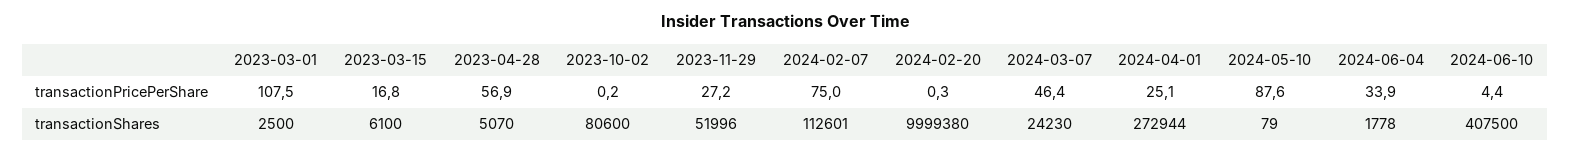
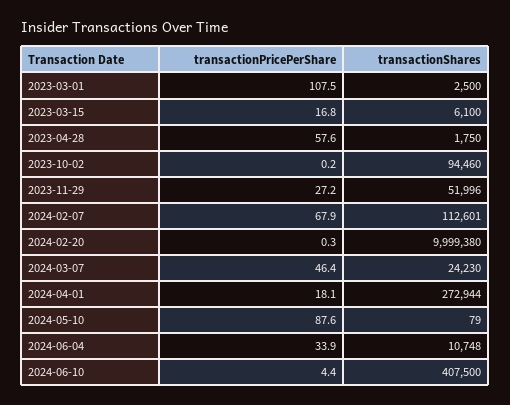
  {
    "2023-03-01": {
      "transactionPricePerShare": 107.5,
      "transactionShares": 2500
    },
    "2023-03-15": {
      "transactionPricePerShare": 16.8,
      "transactionShares": 6100
    },
    "2023-04-28": {
-     "transactionPricePerShare": 56.9,
+     "transactionPricePerShare": 57.6,
-     "transactionShares": 5070
+     "transactionShares": 1750
    },
    "2023-10-02": {
      "transactionPricePerShare": 0.2,
-     "transactionShares": 80600
+     "transactionShares": 94460
    },
    "2023-11-29": {
      "transactionPricePerShare": 27.2,
      "transactionShares": 51996
    },
    "2024-02-07": {
-     "transactionPricePerShare": 75,
+     "transactionPricePerShare": 67.9,
      "transactionShares": 112601
    },
    "2024-02-20": {
      "transactionPricePerShare": 0.3,
      "transactionShares": 9999380
    },
    "2024-03-07": {
      "transactionPricePerShare": 46.4,
      "transactionShares": 24230
    },
    "2024-04-01": {
-     "transactionPricePerShare": 25.1,
+     "transactionPricePerShare": 18.1,
      "transactionShares": 272944
    },
    "2024-05-10": {
      "transactionPricePerShare": 87.6,
      "transactionShares": 79
    },
    "2024-06-04": {
      "transactionPricePerShare": 33.9,
-     "transactionShares": 1778
+     "transactionShares": 10748
    },
    "2024-06-10": {
      "transactionPricePerShare": 4.4,
      "transactionShares": 407500
    }
  }

